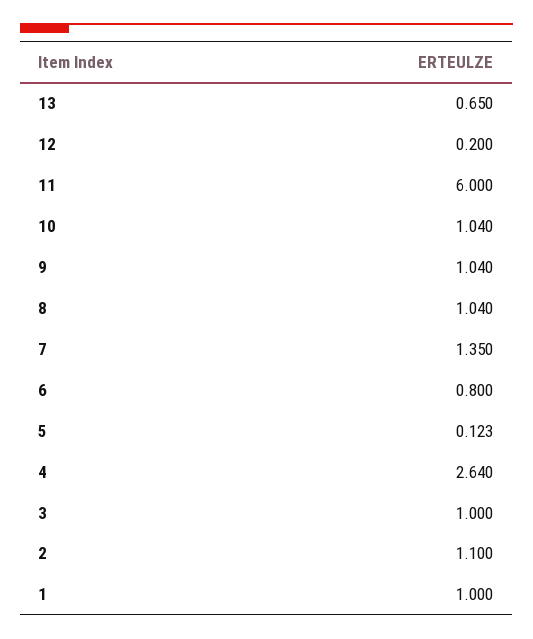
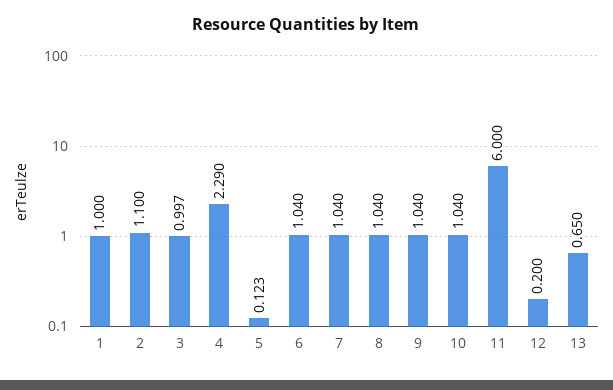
  {
    "13": 0.65,
    "12": 0.2,
    "11": 6,
    "10": 1.04,
    "9": 1.04,
    "8": 1.04,
-   "7": 1.35,
+   "7": 1.04,
-   "6": 0.8,
+   "6": 1.04,
    "5": 0.123,
-   "4": 2.64,
+   "4": 2.29,
-   "3": 1,
+   "3": 0.997,
    "2": 1.1,
    "1": 1
  }

